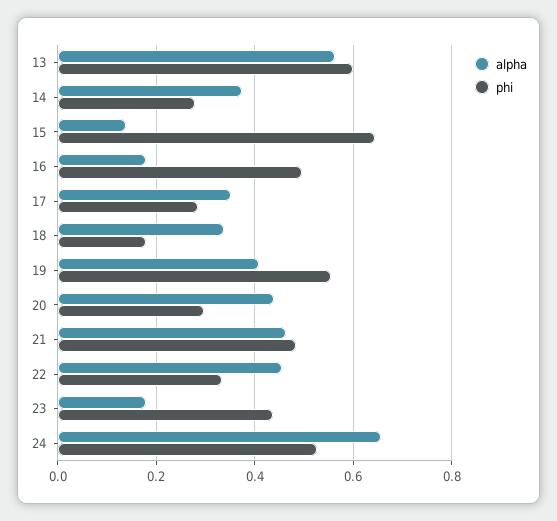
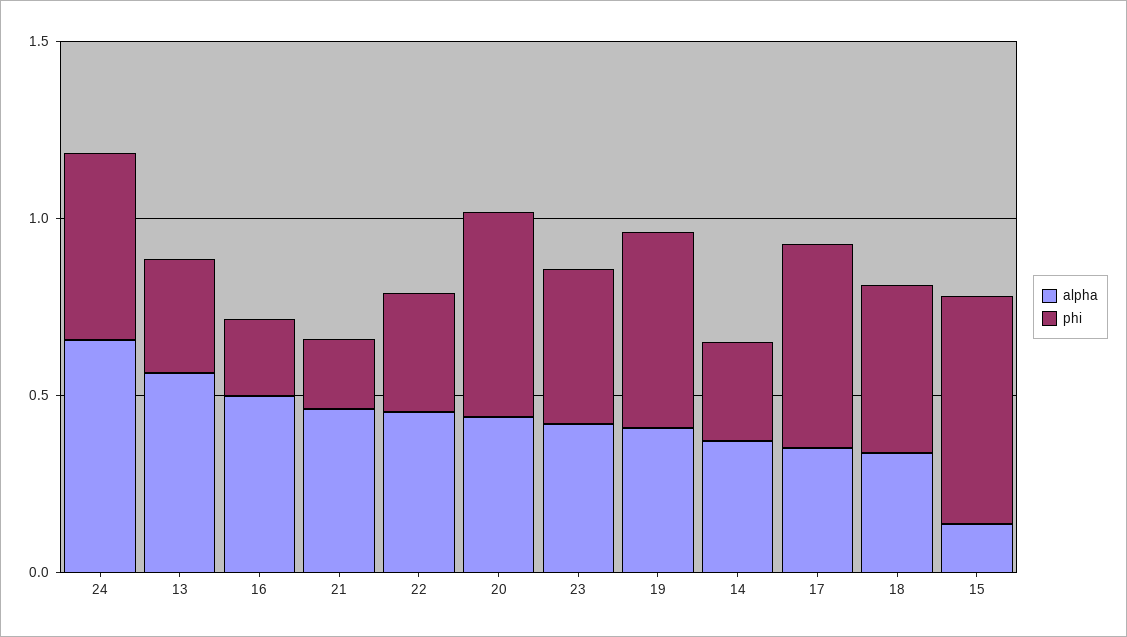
  {
    "alpha": {
      "13": 0.56,
      "14": 0.38,
      "15": 0.14,
-     "16": 0.18,
+     "16": 0.5,
      "17": 0.36,
      "18": 0.34,
      "19": 0.4,
      "20": 0.44,
      "21": 0.46,
      "22": 0.46,
-     "23": 0.18,
+     "23": 0.4,
      "24": 0.66
    },
    "phi": {
-     "13": 0.6,
+     "13": 0.3,
      "14": 0.28,
      "15": 0.64,
-     "16": 0.5,
+     "16": 0.2,
-     "17": 0.28,
+     "17": 0.6,
-     "18": 0.18,
+     "18": 0.5,
      "19": 0.56,
-     "20": 0.3,
+     "20": 0.6,
-     "21": 0.48,
+     "21": 0.2,
      "22": 0.34,
      "23": 0.44,
      "24": 0.52
    }
  }

